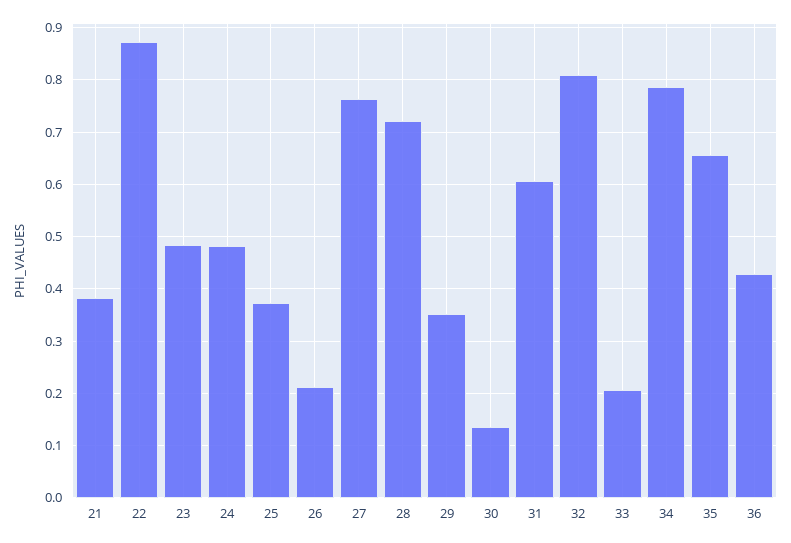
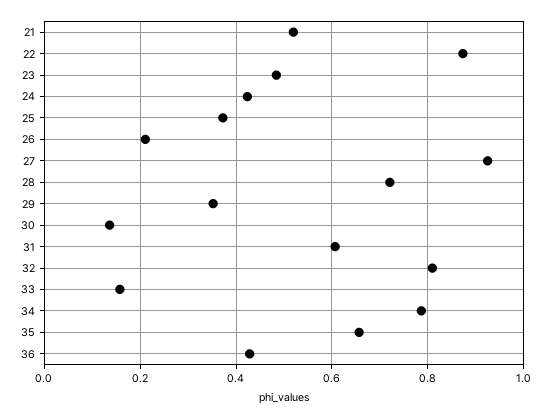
  {
-   "21": 0.38,
+   "21": 0.52,
    "22": 0.88,
    "23": 0.48,
-   "24": 0.48,
+   "24": 0.42,
    "25": 0.38,
    "26": 0.22,
-   "27": 0.76,
+   "27": 0.92,
    "28": 0.72,
    "29": 0.36,
    "30": 0.14,
    "31": 0.6,
    "32": 0.8,
-   "33": 0.2,
+   "33": 0.16,
    "34": 0.78,
    "35": 0.66,
    "36": 0.42
  }

